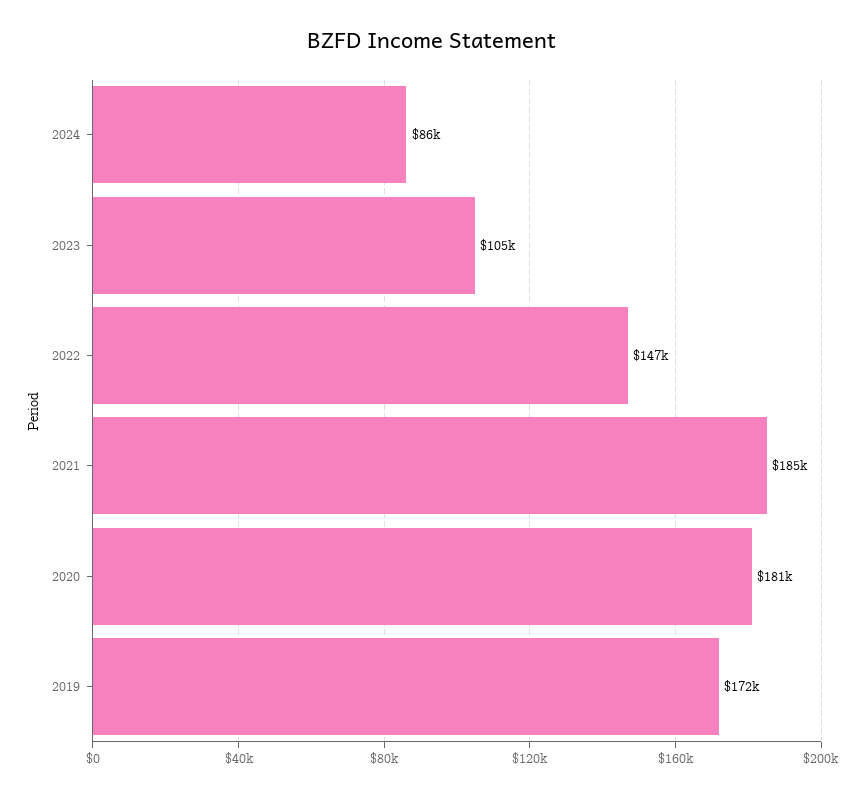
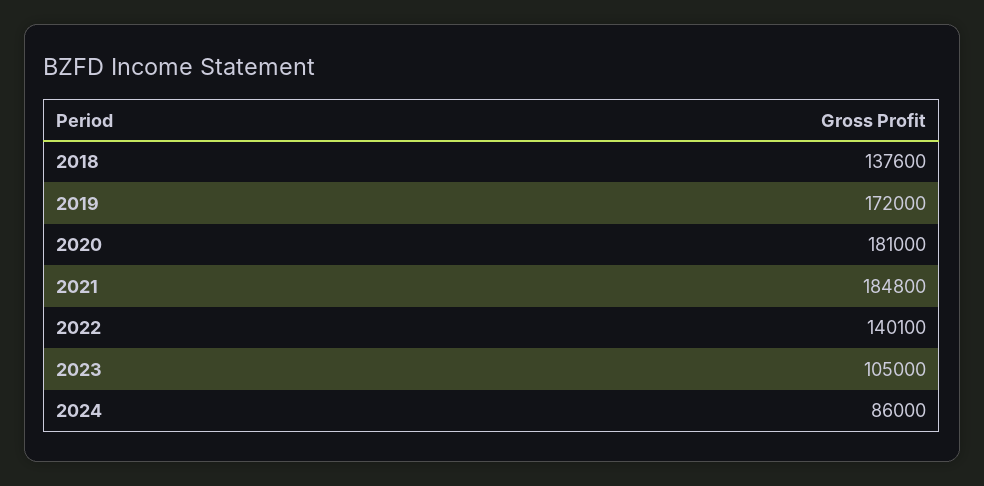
  {
    "2024": 86000,
    "2023": 105000,
-   "2022": 147000,
+   "2022": 140100,
    "2021": 184800,
    "2020": 181000,
-   "2019": 172000
+   "2019": 172000,
+   "2018": 137600
  }

